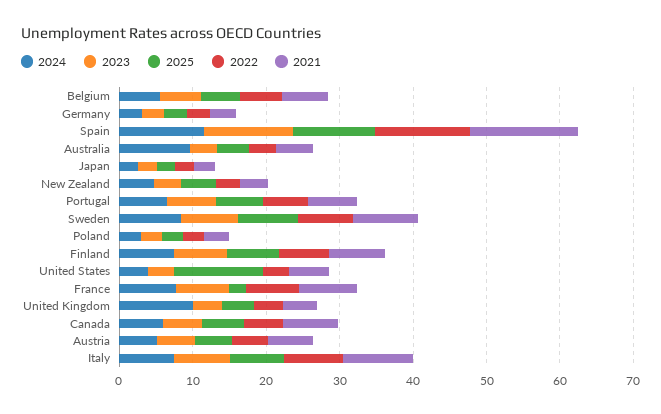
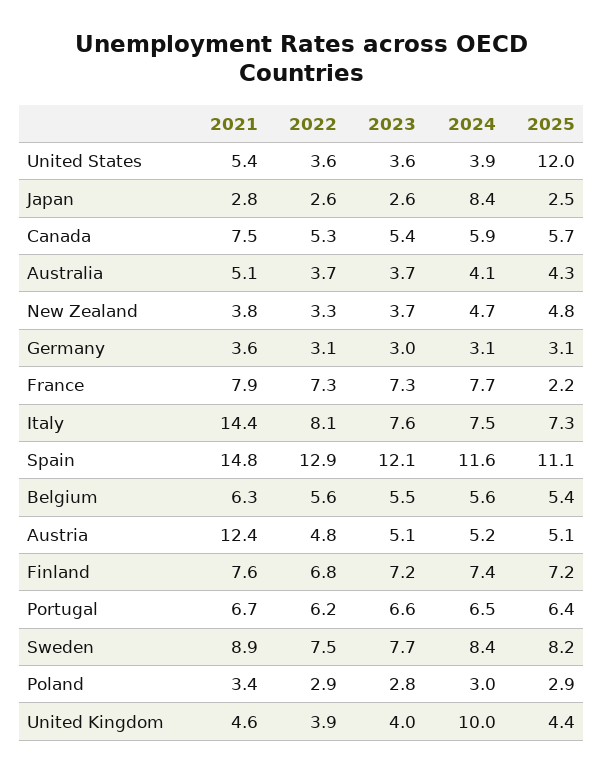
  {
    "2024": {
      "Belgium": 5.6,
      "Germany": 3.1,
      "Spain": 11.6,
-     "Australia": 10,
+     "Australia": 4.1,
-     "Japan": 2,
+     "Japan": 8.4,
      "New Zealand": 4.7,
      "Portugal": 6.5,
      "Sweden": 8.4,
      "Poland": 3,
      "Finland": 7.4,
      "United States": 3.9,
      "France": 7.7,
      "United Kingdom": 10,
      "Canada": 5.9,
      "Austria": 5.2,
      "Italy": 7.5
    },
    "2023": {
      "Belgium": 5.5,
      "Germany": 3,
      "Spain": 12.1,
      "Australia": 3.7,
      "Japan": 2.6,
      "New Zealand": 3.7,
      "Portugal": 6.6,
      "Sweden": 7.7,
      "Poland": 2.8,
      "Finland": 7.2,
      "United States": 3.6,
      "France": 7.3,
      "United Kingdom": 4,
      "Canada": 5.4,
      "Austria": 5.1,
      "Italy": 7.6
    },
    "2025": {
      "Belgium": 5.4,
      "Germany": 3.1,
      "Spain": 11.1,
      "Australia": 4.3,
      "Japan": 2.5,
      "New Zealand": 4.8,
      "Portugal": 6.4,
      "Sweden": 8.2,
      "Poland": 2.9,
      "Finland": 7.2,
      "United States": 12,
      "France": 2.2,
      "United Kingdom": 4.4,
      "Canada": 5.7,
      "Austria": 5.1,
      "Italy": 7.3
    },
    "2022": {
      "Belgium": 5.6,
      "Germany": 3.1,
      "Spain": 12.9,
      "Australia": 3.7,
      "Japan": 2.6,
      "New Zealand": 3.3,
      "Portugal": 6.2,
      "Sweden": 7.5,
      "Poland": 2.9,
      "Finland": 6.8,
      "United States": 3.6,
      "France": 7.3,
      "United Kingdom": 3.9,
      "Canada": 5.3,
      "Austria": 4.8,
      "Italy": 8.1
    },
    "2021": {
      "Belgium": 6.3,
      "Germany": 3.6,
      "Spain": 14.8,
      "Australia": 5.1,
      "Japan": 2.8,
      "New Zealand": 3.8,
      "Portugal": 6.7,
      "Sweden": 8.9,
      "Poland": 3.4,
      "Finland": 7.6,
      "United States": 5.4,
      "France": 7.9,
      "United Kingdom": 4.6,
      "Canada": 7.5,
-     "Austria": 6,
+     "Austria": 12.4,
-     "Italy": 10
+     "Italy": 14.4
    }
  }

